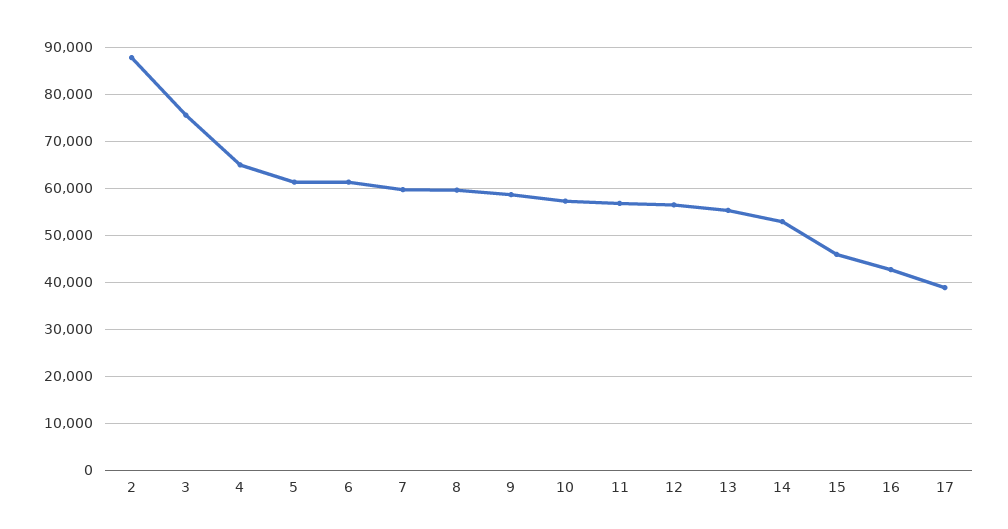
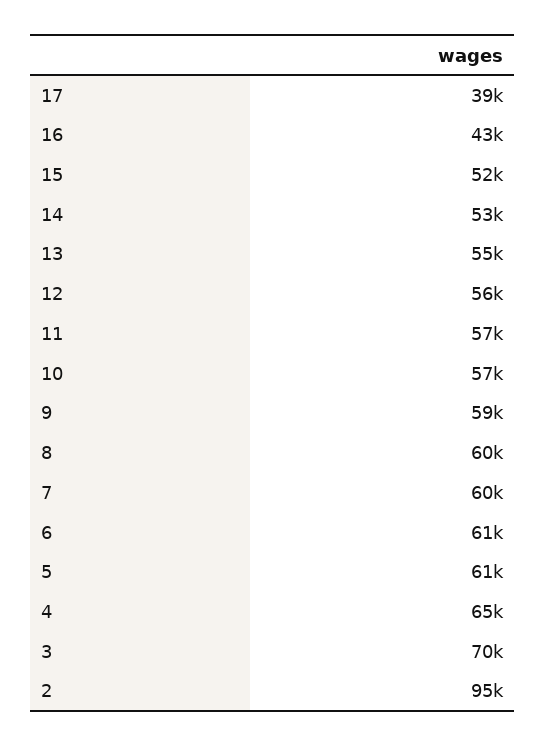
  {
-   "2": 88000,
+   "2": 95000,
-   "3": 76000,
+   "3": 70000,
    "4": 65000,
    "5": 61000,
    "6": 61000,
    "7": 60000,
    "8": 60000,
    "9": 59000,
    "10": 57000,
    "11": 57000,
    "12": 56000,
    "13": 55000,
    "14": 53000,
-   "15": 46000,
+   "15": 52000,
    "16": 43000,
    "17": 39000
  }

